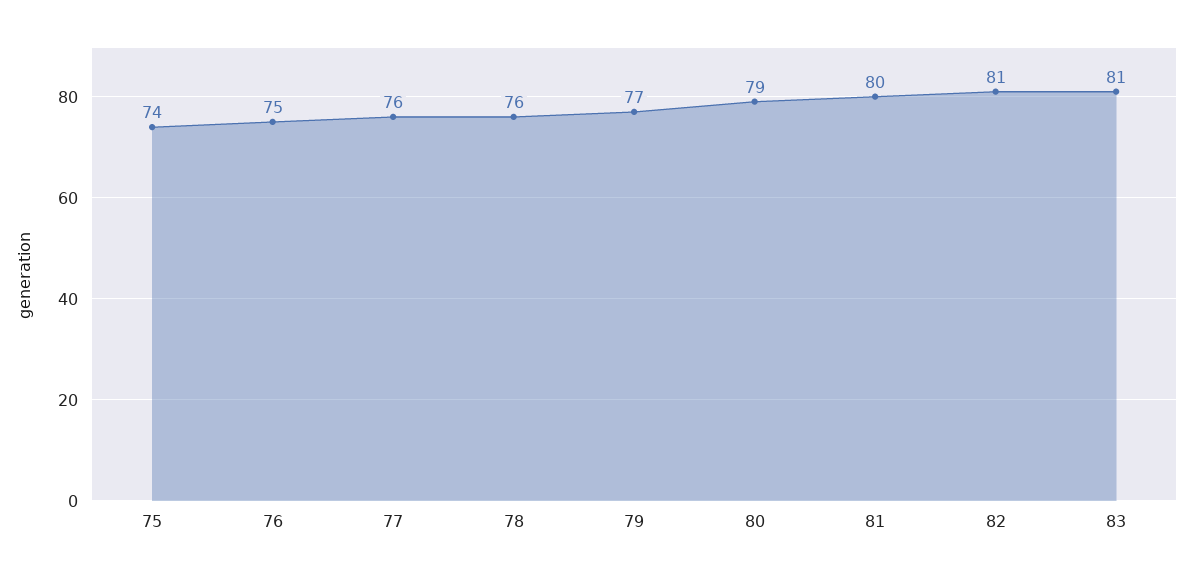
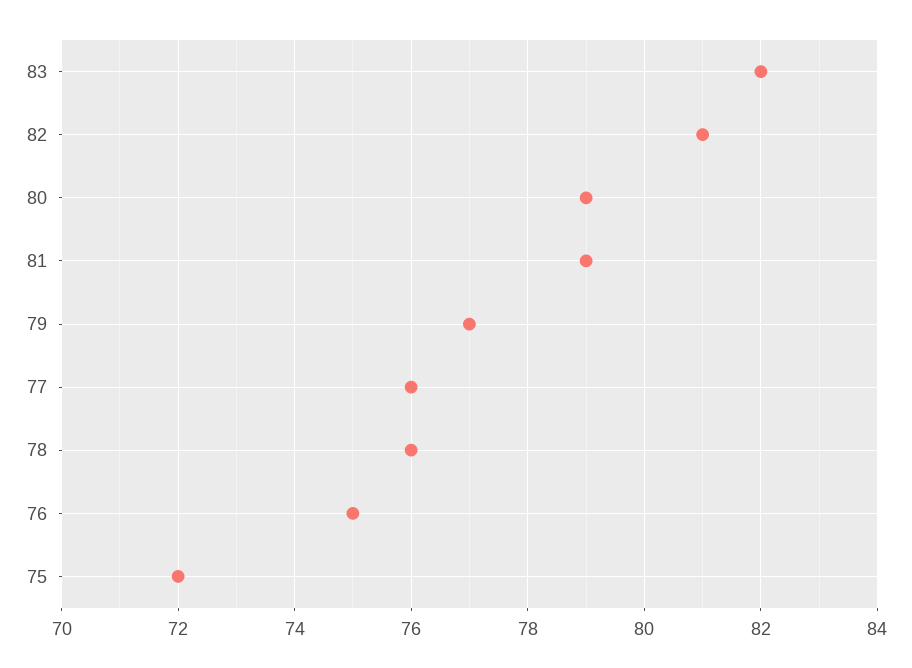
  {
-   "75": 74,
+   "75": 72,
    "76": 75,
    "77": 76,
    "78": 76,
    "79": 77,
    "80": 79,
-   "81": 80,
+   "81": 79,
    "82": 81,
-   "83": 81
+   "83": 82
  }

